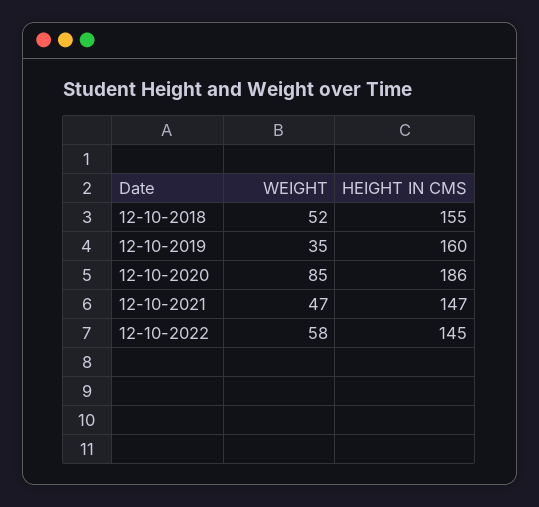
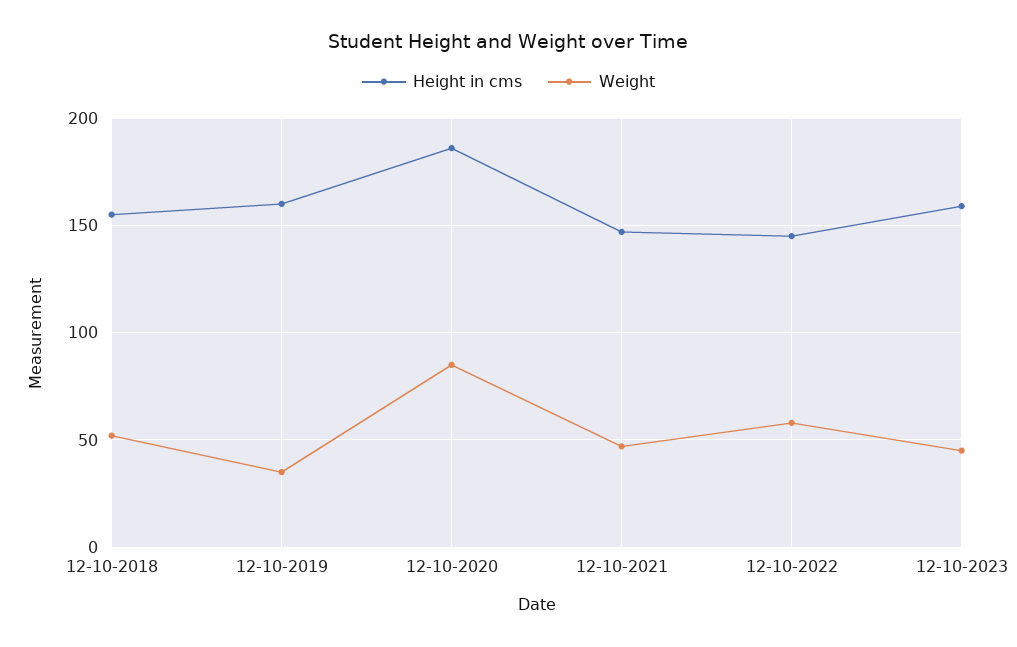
  {
    "WEIGHT": {
      "12-10-2018": 52,
      "12-10-2019": 35,
      "12-10-2020": 85,
      "12-10-2021": 47,
-     "12-10-2022": 58
+     "12-10-2022": 58,
+     "12-10-2023": 45
    },
    "HEIGHT IN CMS": {
      "12-10-2018": 155,
      "12-10-2019": 160,
      "12-10-2020": 186,
      "12-10-2021": 147,
-     "12-10-2022": 145
+     "12-10-2022": 145,
+     "12-10-2023": 160
    }
  }

